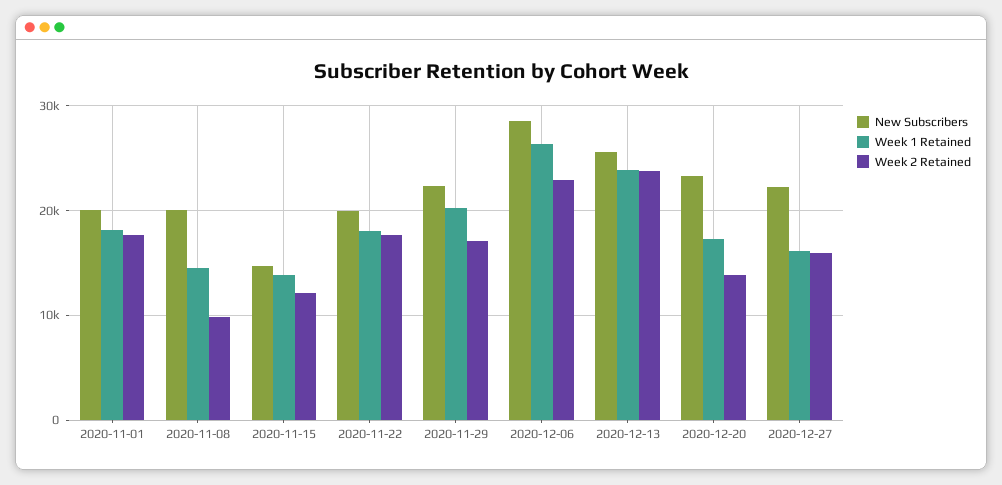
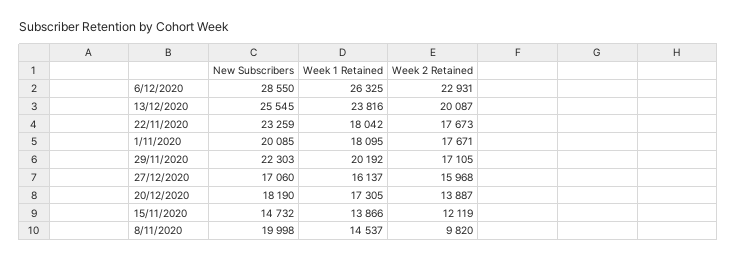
  {
    "New Subscribers": {
      "2020-11-01": 20085,
      "2020-11-08": 19998,
      "2020-11-15": 14732,
-     "2020-11-22": 20000,
+     "2020-11-22": 23259,
      "2020-11-29": 22303,
      "2020-12-06": 28550,
      "2020-12-13": 25545,
-     "2020-12-20": 23000,
+     "2020-12-20": 18190,
-     "2020-12-27": 22000
+     "2020-12-27": 17060
    },
    "Week 1 Retained": {
      "2020-11-01": 18095,
      "2020-11-08": 14537,
      "2020-11-15": 13866,
      "2020-11-22": 18042,
      "2020-11-29": 20192,
      "2020-12-06": 26325,
      "2020-12-13": 23816,
      "2020-12-20": 17305,
      "2020-12-27": 16137
    },
    "Week 2 Retained": {
      "2020-11-01": 17671,
      "2020-11-08": 9820,
      "2020-11-15": 12119,
      "2020-11-22": 17673,
      "2020-11-29": 17105,
      "2020-12-06": 22931,
-     "2020-12-13": 24000,
+     "2020-12-13": 20087,
      "2020-12-20": 13887,
      "2020-12-27": 15968
    }
  }

